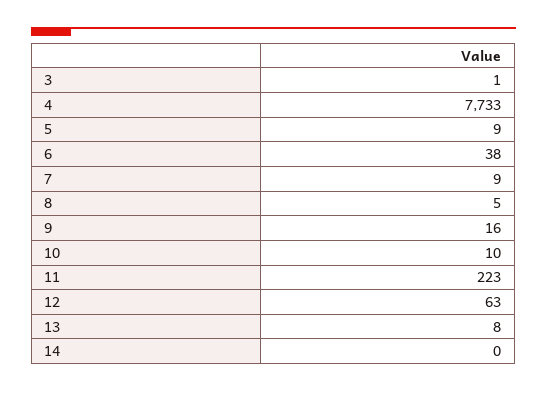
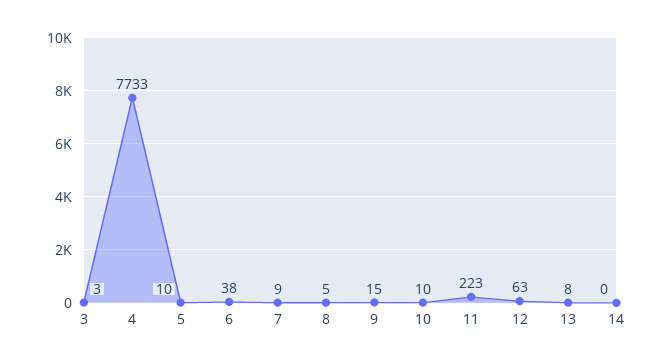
  {
-   "3": 1,
+   "3": 3,
    "4": 7733,
-   "5": 9,
+   "5": 10,
    "6": 38,
    "7": 9,
    "8": 5,
-   "9": 16,
+   "9": 15,
    "10": 10,
    "11": 223,
    "12": 63,
    "13": 8,
    "14": 0
  }

